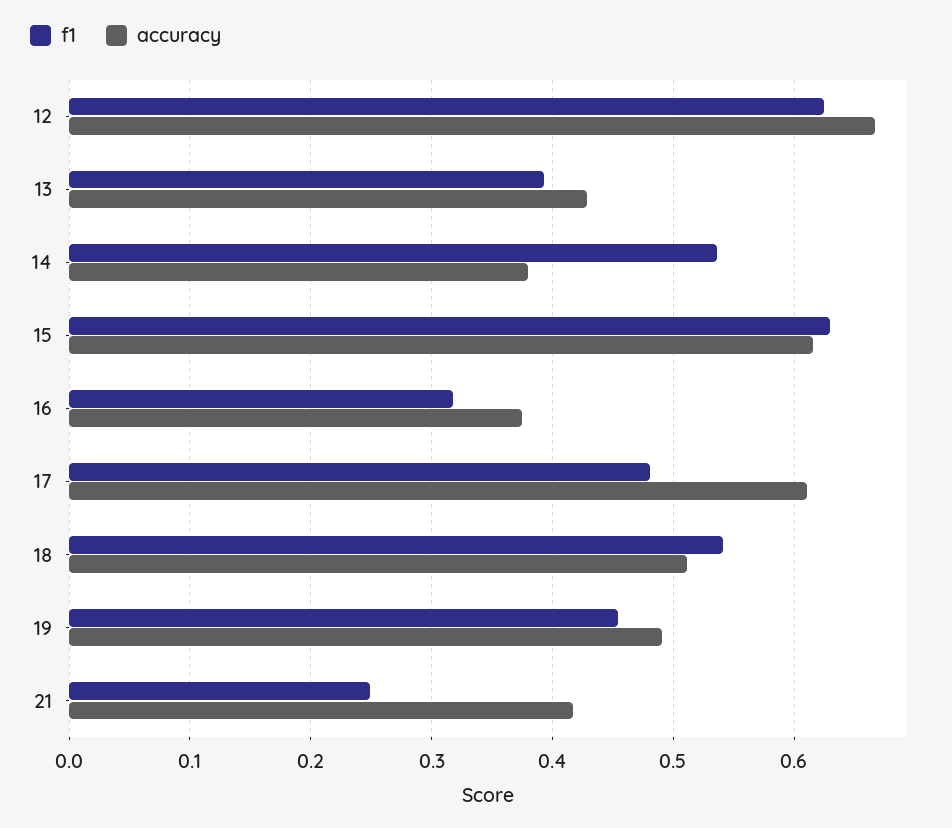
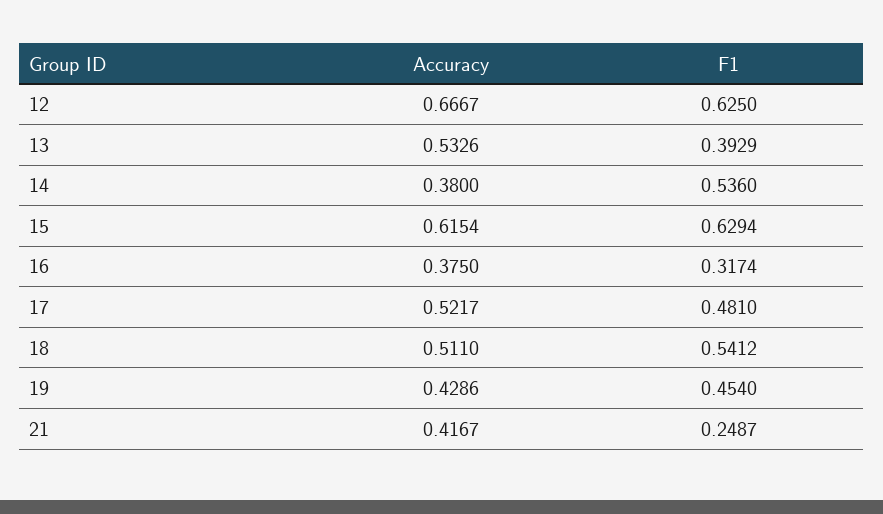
  {
    "f1": {
      "12": 0.625,
      "13": 0.3929,
      "14": 0.536,
      "15": 0.6294,
      "16": 0.3174,
      "17": 0.481,
      "18": 0.5412,
      "19": 0.454,
      "21": 0.2487
    },
    "accuracy": {
      "12": 0.6667,
-     "13": 0.43,
+     "13": 0.5326,
      "14": 0.38,
      "15": 0.6154,
      "16": 0.375,
-     "17": 0.61,
+     "17": 0.5217,
      "18": 0.511,
-     "19": 0.49,
+     "19": 0.4286,
      "21": 0.4167
    }
  }

